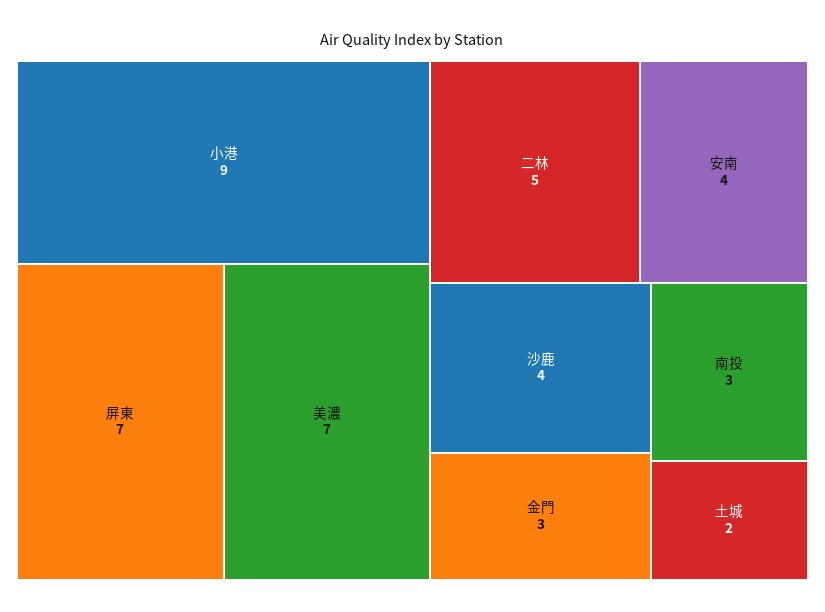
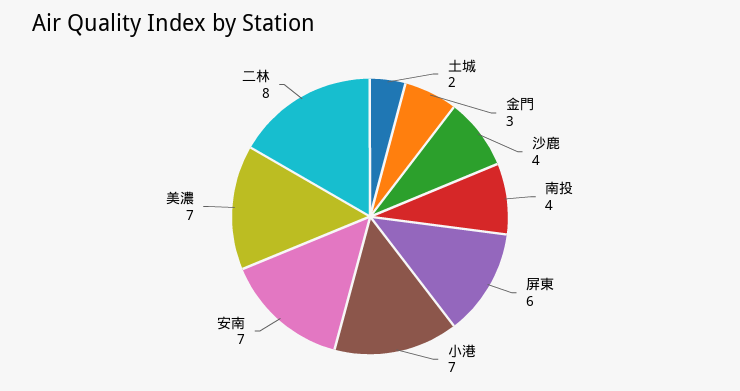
  {
-   "小港": 9,
+   "小港": 7,
-   "屏東": 7,
+   "屏東": 6,
    "美濃": 7,
-   "二林": 5,
+   "二林": 8,
-   "安南": 4,
+   "安南": 7,
    "沙鹿": 4,
    "金門": 3,
-   "南投": 3,
+   "南投": 4,
    "土城": 2
  }

